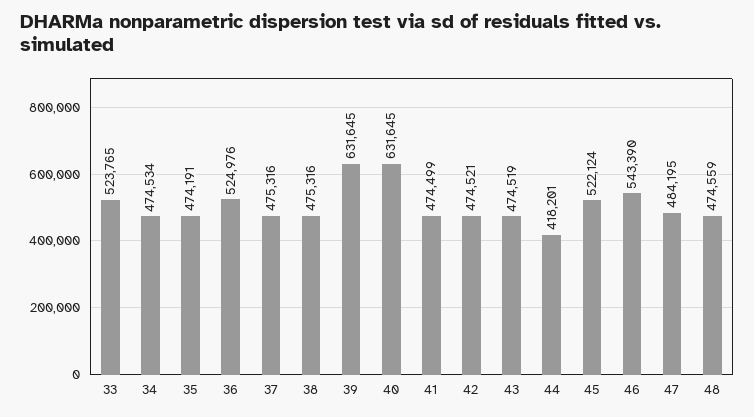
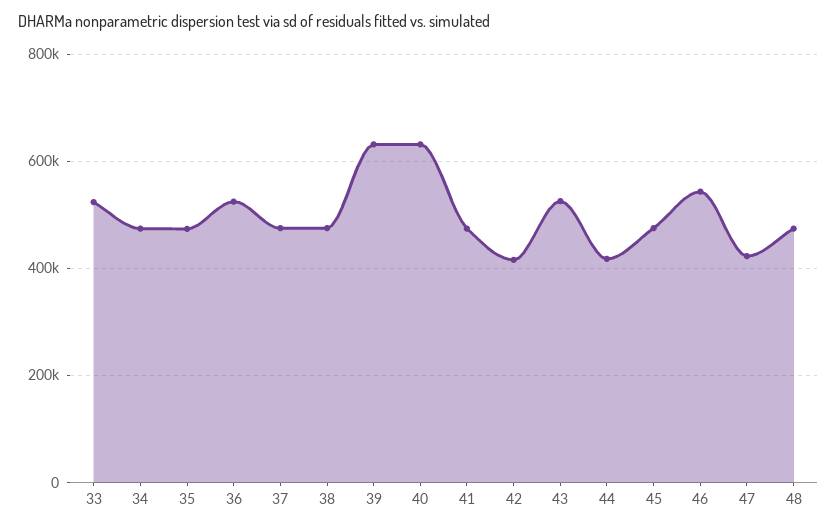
  {
    "33": 523765,
    "34": 474534,
    "35": 474191,
    "36": 524976,
    "37": 475316,
    "38": 475316,
    "39": 631645,
    "40": 631645,
    "41": 474499,
-   "42": 474521,
+   "42": 420000,
-   "43": 474519,
+   "43": 520000,
    "44": 418201,
-   "45": 522124,
+   "45": 480000,
    "46": 543390,
-   "47": 484195,
+   "47": 420000,
    "48": 474559
  }

